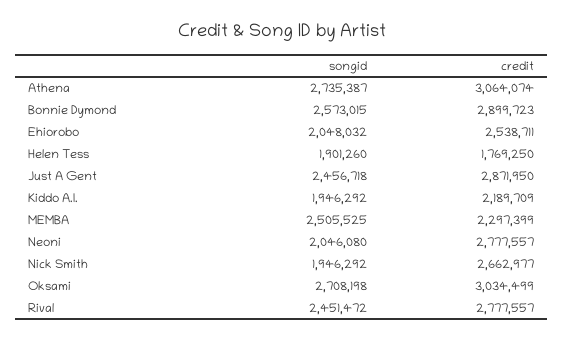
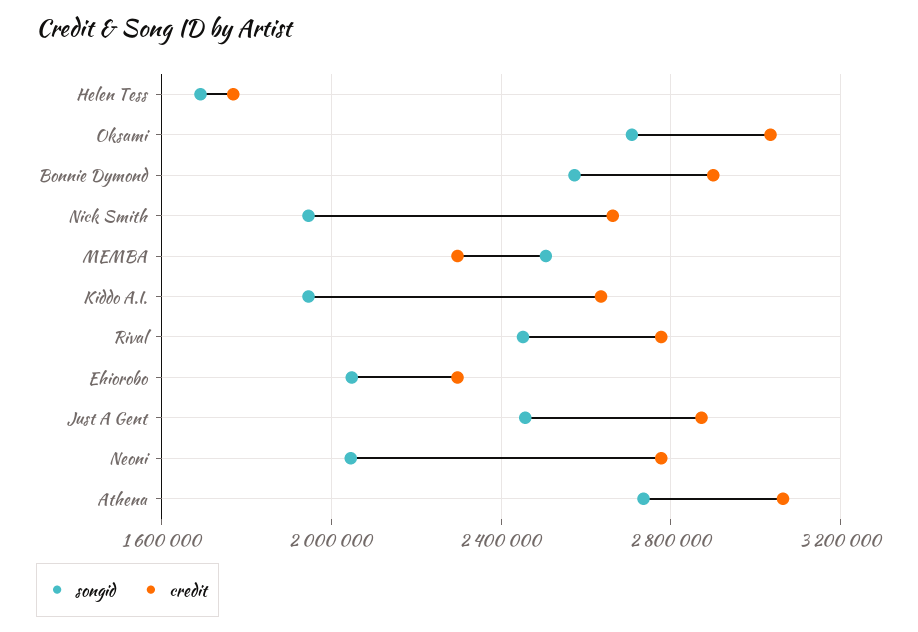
  {
    "songid": {
      "Athena": 2735387,
      "Bonnie Dymond": 2573015,
      "Ehiorobo": 2048032,
-     "Helen Tess": 1901260,
+     "Helen Tess": 1700000,
      "Just A Gent": 2456718,
      "Kiddo A.I.": 1946292,
      "MEMBA": 2505525,
      "Neoni": 2046080,
      "Nick Smith": 1946292,
      "Oksami": 2708198,
      "Rival": 2451472
    },
    "credit": {
      "Athena": 3064074,
      "Bonnie Dymond": 2899723,
-     "Ehiorobo": 2538711,
+     "Ehiorobo": 2300000,
      "Helen Tess": 1769250,
      "Just A Gent": 2871950,
-     "Kiddo A.I.": 2189709,
+     "Kiddo A.I.": 2650000,
      "MEMBA": 2297399,
      "Neoni": 2777557,
      "Nick Smith": 2662977,
      "Oksami": 3034499,
      "Rival": 2777557
    }
  }

